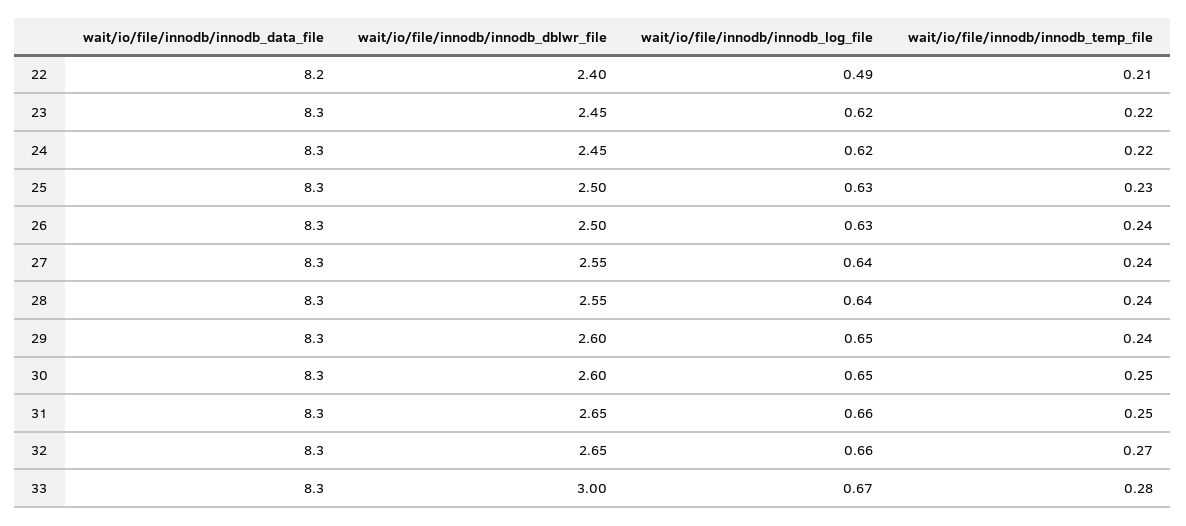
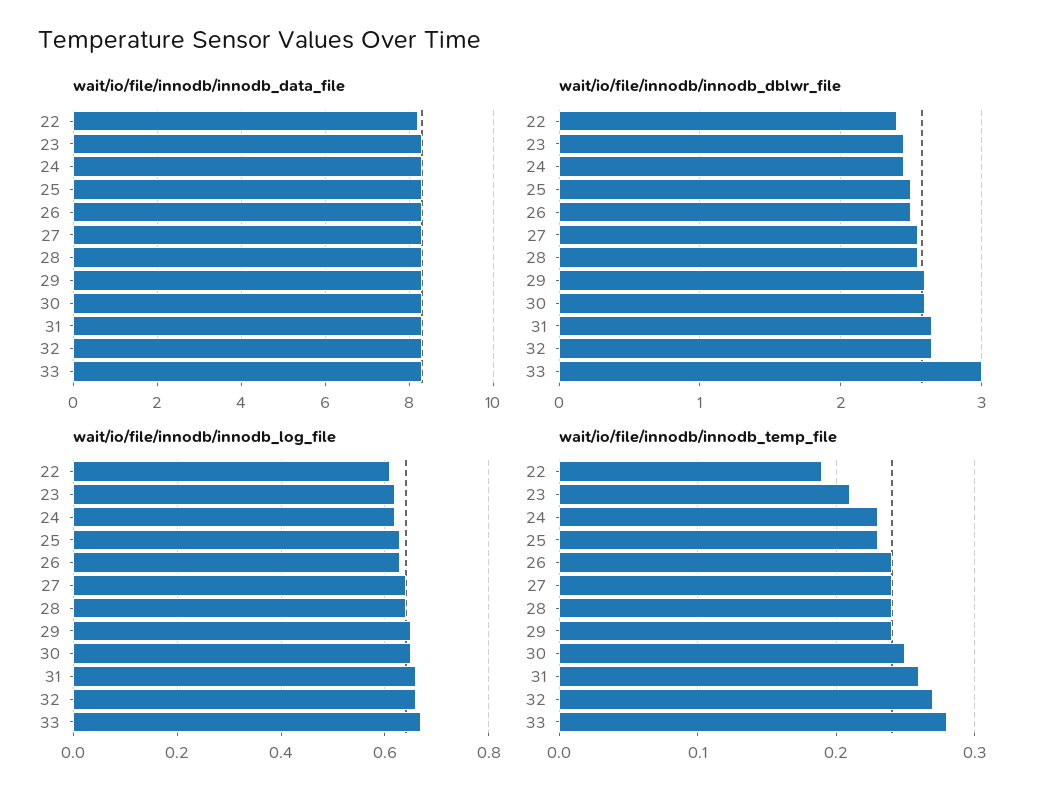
  {
    "wait/io/file/innodb/innodb_data_file": {
      "22": 8.2,
      "23": 8.3,
      "24": 8.3,
      "25": 8.3,
      "26": 8.3,
      "27": 8.3,
      "28": 8.3,
      "29": 8.3,
      "30": 8.3,
      "31": 8.3,
      "32": 8.3,
      "33": 8.3
    },
    "wait/io/file/innodb/innodb_dblwr_file": {
      "22": 2.4,
      "23": 2.45,
      "24": 2.45,
      "25": 2.5,
      "26": 2.5,
      "27": 2.55,
      "28": 2.55,
      "29": 2.6,
      "30": 2.6,
      "31": 2.65,
      "32": 2.65,
      "33": 3
    },
    "wait/io/file/innodb/innodb_log_file": {
-     "22": 0.49,
+     "22": 0.6,
      "23": 0.62,
      "24": 0.62,
      "25": 0.63,
      "26": 0.63,
      "27": 0.64,
      "28": 0.64,
      "29": 0.65,
      "30": 0.65,
      "31": 0.66,
      "32": 0.66,
      "33": 0.67
    },
    "wait/io/file/innodb/innodb_temp_file": {
-     "22": 0.21,
+     "22": 0.19,
-     "23": 0.22,
+     "23": 0.21,
-     "24": 0.22,
+     "24": 0.23,
      "25": 0.23,
      "26": 0.24,
      "27": 0.24,
      "28": 0.24,
      "29": 0.24,
      "30": 0.25,
-     "31": 0.25,
+     "31": 0.26,
      "32": 0.27,
      "33": 0.28
    }
  }

